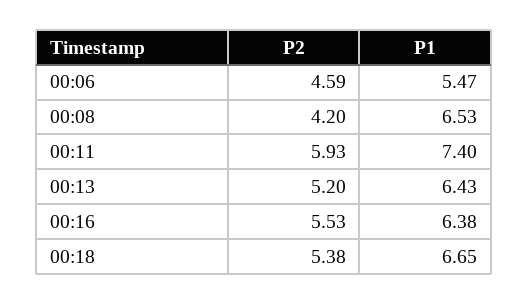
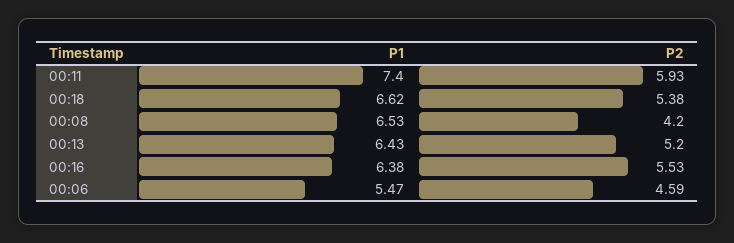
  {
    "P2": {
      "00:06": 4.59,
      "00:08": 4.2,
      "00:11": 5.93,
      "00:13": 5.2,
      "00:16": 5.53,
      "00:18": 5.38
    },
    "P1": {
      "00:06": 5.47,
      "00:08": 6.53,
      "00:11": 7.4,
      "00:13": 6.43,
      "00:16": 6.38,
-     "00:18": 6.65
+     "00:18": 6.62
    }
  }

